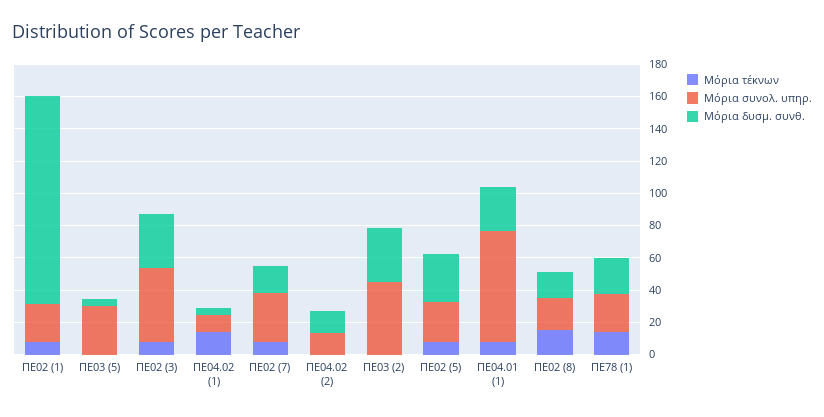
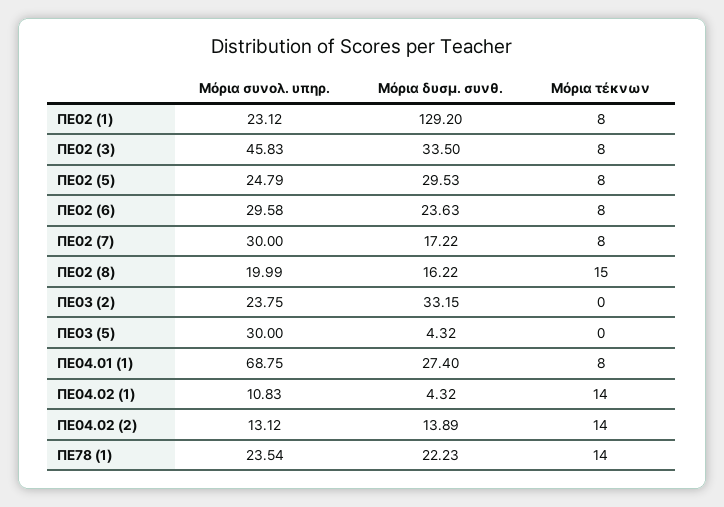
  {
    "Μόρια τέκνων": {
      "ΠΕ02 (1)": 8,
      "ΠΕ03 (5)": 0,
      "ΠΕ02 (3)": 8,
      "ΠΕ04.02 (1)": 14,
      "ΠΕ02 (7)": 8,
-     "ΠΕ04.02 (2)": 0,
+     "ΠΕ04.02 (2)": 14,
      "ΠΕ03 (2)": 0,
      "ΠΕ02 (5)": 8,
      "ΠΕ04.01 (1)": 8,
      "ΠΕ02 (8)": 15,
-     "ΠΕ78 (1)": 14
+     "ΠΕ78 (1)": 14,
+     "ΠΕ02 (6)": 8
    },
    "Μόρια συνολ. υπηρ.": {
      "ΠΕ02 (1)": 23.12,
      "ΠΕ03 (5)": 30,
      "ΠΕ02 (3)": 45.83,
      "ΠΕ04.02 (1)": 10.83,
      "ΠΕ02 (7)": 30,
      "ΠΕ04.02 (2)": 13.12,
-     "ΠΕ03 (2)": 45,
+     "ΠΕ03 (2)": 23.75,
      "ΠΕ02 (5)": 24.79,
      "ΠΕ04.01 (1)": 68.75,
      "ΠΕ02 (8)": 19.99,
-     "ΠΕ78 (1)": 23.54
+     "ΠΕ78 (1)": 23.54,
+     "ΠΕ02 (6)": 29.58
    },
    "Μόρια δυσμ. συνθ.": {
      "ΠΕ02 (1)": 129.2,
      "ΠΕ03 (5)": 4.32,
      "ΠΕ02 (3)": 33.5,
      "ΠΕ04.02 (1)": 4.32,
      "ΠΕ02 (7)": 17.22,
      "ΠΕ04.02 (2)": 13.89,
      "ΠΕ03 (2)": 33.15,
      "ΠΕ02 (5)": 29.53,
      "ΠΕ04.01 (1)": 27.4,
      "ΠΕ02 (8)": 16.22,
-     "ΠΕ78 (1)": 22.23
+     "ΠΕ78 (1)": 22.23,
+     "ΠΕ02 (6)": 23.63
    }
  }

